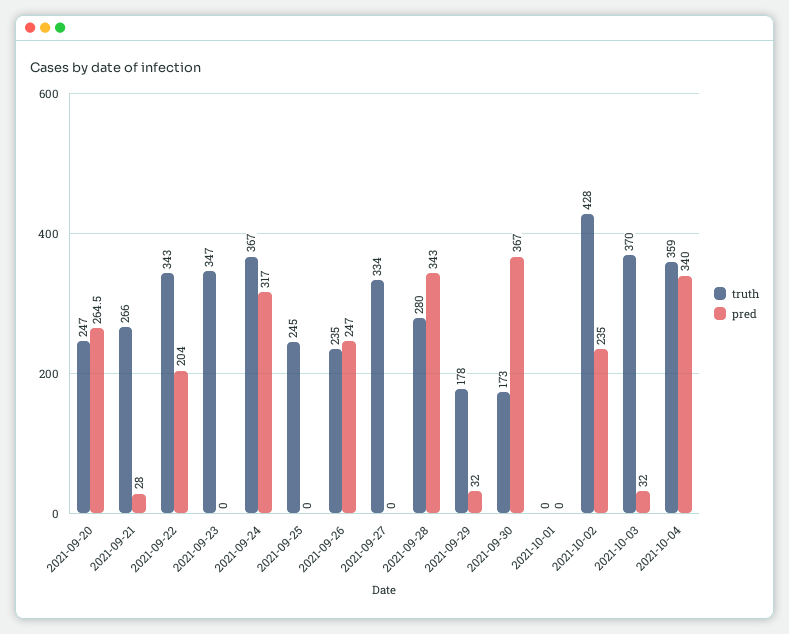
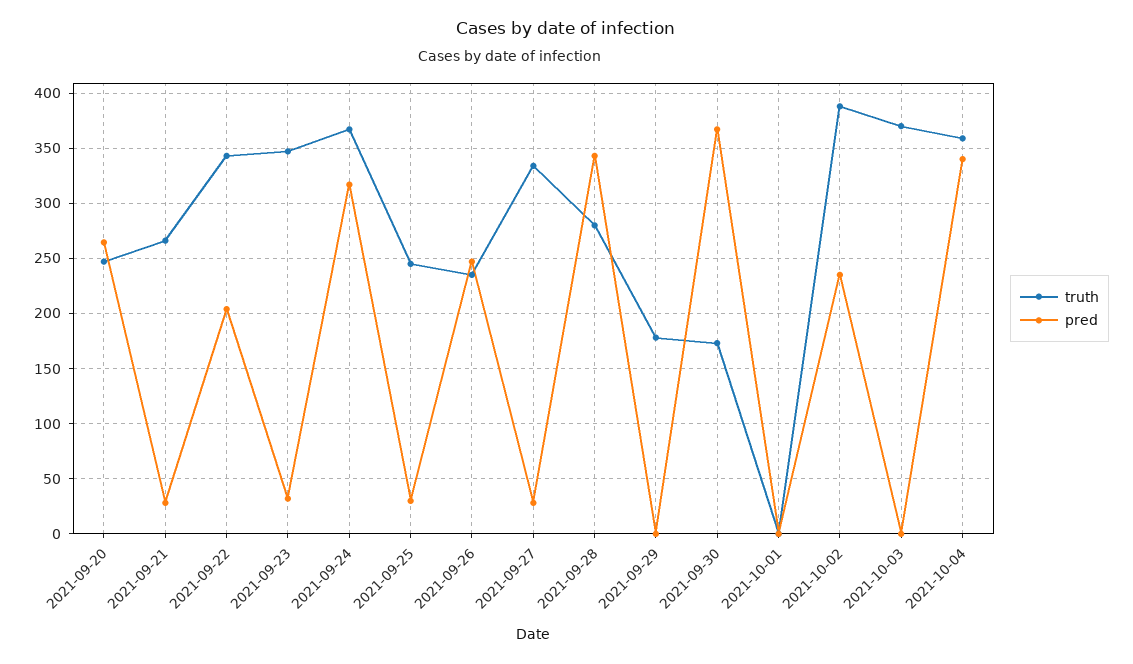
  {
    "truth": {
      "2021-09-20": 247,
      "2021-09-21": 266,
      "2021-09-22": 343,
      "2021-09-23": 347,
      "2021-09-24": 367,
      "2021-09-25": 245,
      "2021-09-26": 235,
      "2021-09-27": 334,
      "2021-09-28": 280,
      "2021-09-29": 178,
      "2021-09-30": 173,
      "2021-10-01": 0,
-     "2021-10-02": 428,
+     "2021-10-02": 390,
      "2021-10-03": 370,
      "2021-10-04": 359
    },
    "pred": {
      "2021-09-20": 264.5,
      "2021-09-21": 28,
      "2021-09-22": 204,
-     "2021-09-23": 0,
+     "2021-09-23": 30,
      "2021-09-24": 317,
-     "2021-09-25": 0,
+     "2021-09-25": 30,
      "2021-09-26": 247,
-     "2021-09-27": 0,
+     "2021-09-27": 30,
      "2021-09-28": 343,
-     "2021-09-29": 32,
+     "2021-09-29": 0,
      "2021-09-30": 367,
      "2021-10-01": 0,
      "2021-10-02": 235,
-     "2021-10-03": 32,
+     "2021-10-03": 0,
      "2021-10-04": 340
    }
  }

